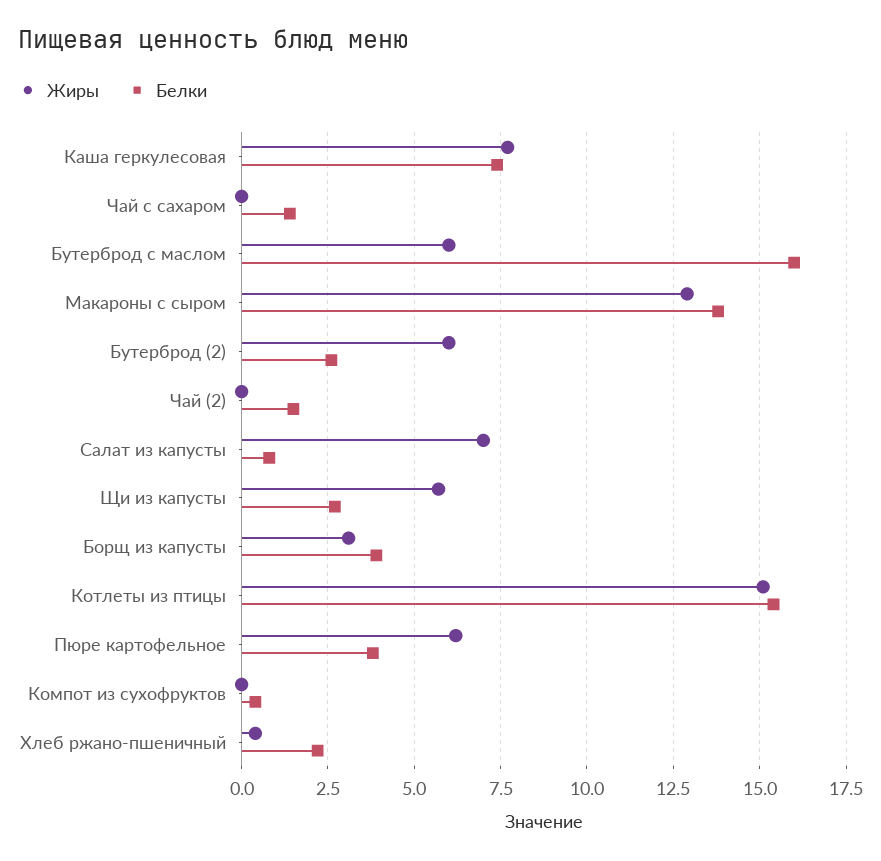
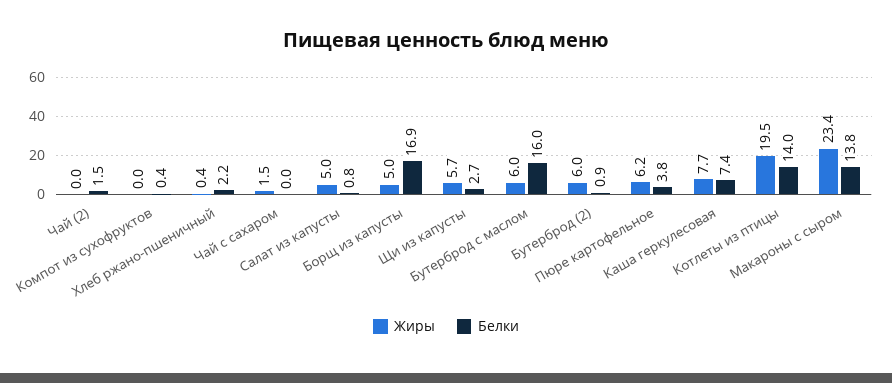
  {
    "Жиры": {
      "Каша геркулесовая": 7.7,
-     "Чай с сахаром": 0,
+     "Чай с сахаром": 1.5,
      "Бутерброд с маслом": 6,
-     "Макароны с сыром": 13,
+     "Макароны с сыром": 23.4,
      "Бутерброд (2)": 6,
      "Чай (2)": 0,
-     "Салат из капусты": 7,
+     "Салат из капусты": 5,
      "Щи из капусты": 5.7,
-     "Борщ из капусты": 3,
+     "Борщ из капусты": 5,
-     "Котлеты из птицы": 15,
+     "Котлеты из птицы": 19.5,
      "Пюре картофельное": 6.2,
      "Компот из сухофруктов": 0,
      "Хлеб ржано-пшеничный": 0.4
    },
    "Белки": {
      "Каша геркулесовая": 7.4,
-     "Чай с сахаром": 1.5,
+     "Чай с сахаром": 0,
      "Бутерброд с маслом": 16,
      "Макароны с сыром": 13.8,
-     "Бутерброд (2)": 2.5,
+     "Бутерброд (2)": 0.9,
      "Чай (2)": 1.5,
      "Салат из капусты": 0.8,
      "Щи из капусты": 2.7,
-     "Борщ из капусты": 4,
+     "Борщ из капусты": 16.9,
-     "Котлеты из птицы": 15.5,
+     "Котлеты из птицы": 14,
      "Пюре картофельное": 3.8,
      "Компот из сухофруктов": 0.4,
      "Хлеб ржано-пшеничный": 2.2
    }
  }

